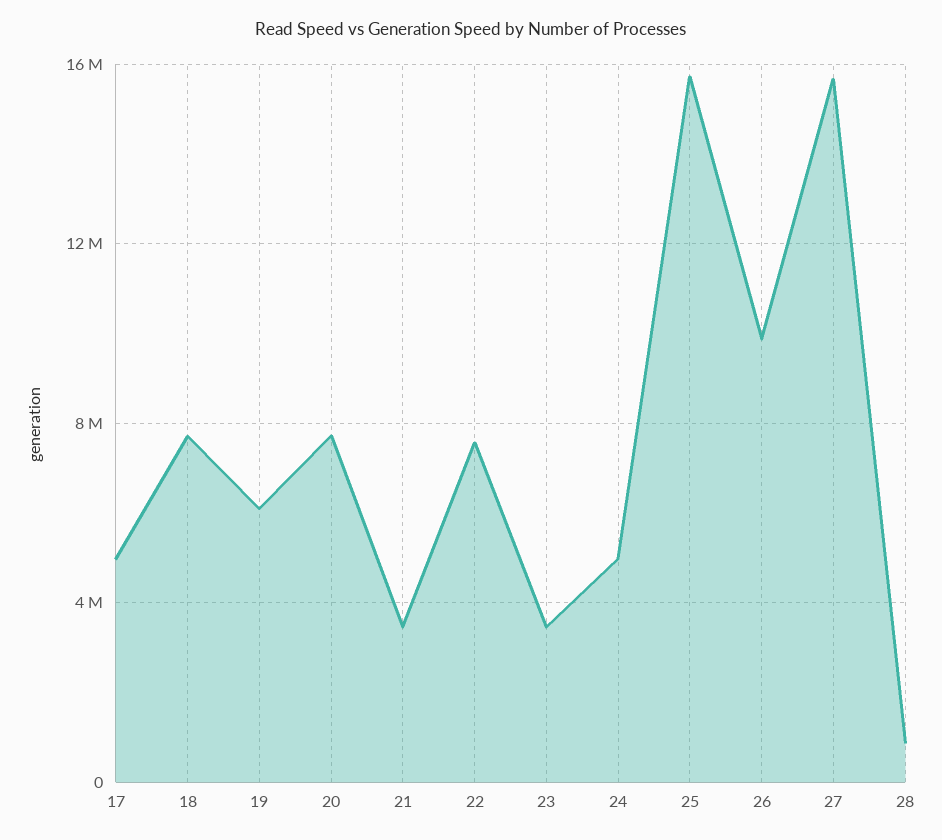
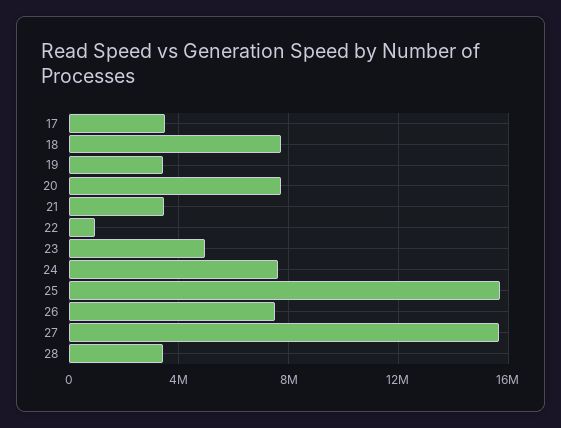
  {
-   "17": 5000000,
+   "17": 3500000,
    "18": 7500000,
-   "19": 6000000,
+   "19": 3500000,
    "20": 7500000,
    "21": 3500000,
-   "22": 7500000,
+   "22": 1000000,
-   "23": 3500000,
+   "23": 5000000,
-   "24": 5000000,
+   "24": 7500000,
    "25": 15500000,
-   "26": 10000000,
+   "26": 7500000,
    "27": 15500000,
-   "28": 1000000
+   "28": 3500000
  }

